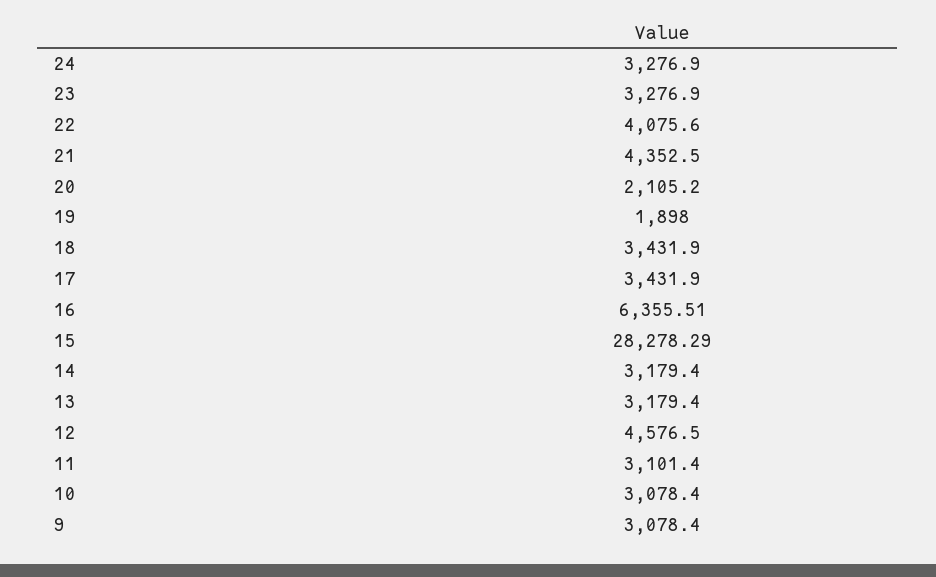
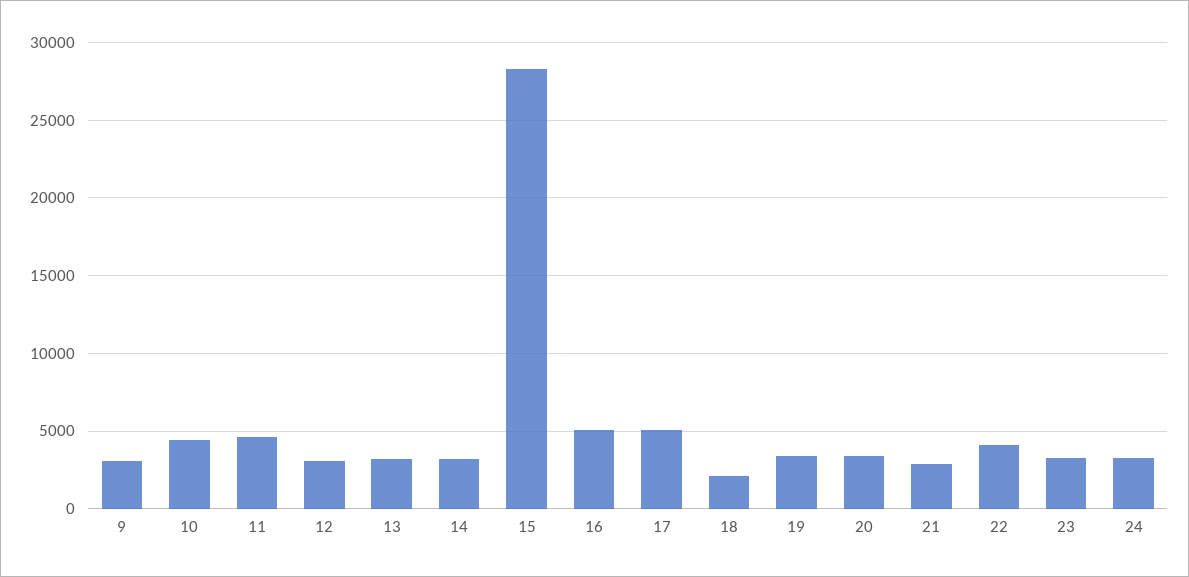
  {
    "24": 3276.9,
    "23": 3276.9,
    "22": 4075.6,
-   "21": 4352.5,
+   "21": 3000,
-   "20": 2105.2,
+   "20": 3500,
-   "19": 1898,
+   "19": 3500,
-   "18": 3431.9,
+   "18": 2000,
-   "17": 3431.9,
+   "17": 5000,
-   "16": 6355.51,
+   "16": 5000,
    "15": 28278.29,
    "14": 3179.4,
    "13": 3179.4,
-   "12": 4576.5,
+   "12": 3000,
-   "11": 3101.4,
+   "11": 4500,
-   "10": 3078.4,
+   "10": 4500,
    "9": 3078.4
  }

